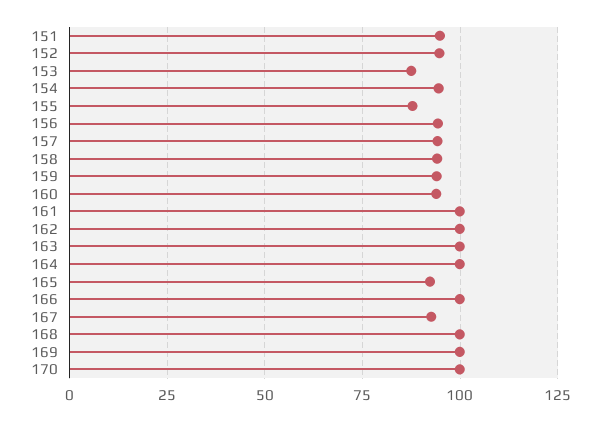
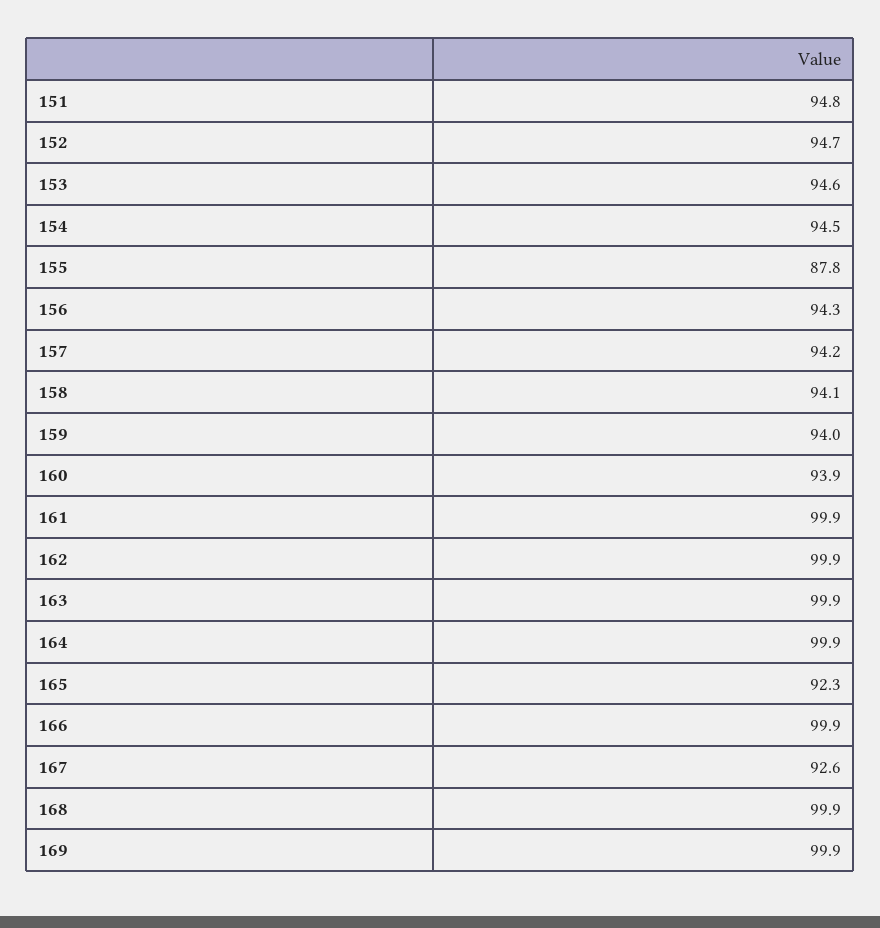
  {
    "151": 94.8,
    "152": 94.7,
-   "153": 87.5,
+   "153": 94.6,
    "154": 94.5,
    "155": 87.8,
    "156": 94.3,
    "157": 94.2,
    "158": 94.1,
    "159": 94,
    "160": 93.9,
    "161": 99.9,
    "162": 99.9,
    "163": 99.9,
    "164": 99.9,
    "165": 92.3,
    "166": 99.9,
    "167": 92.6,
    "168": 99.9,
-   "169": 99.9,
+   "169": 99.9
-   "170": 100
  }

